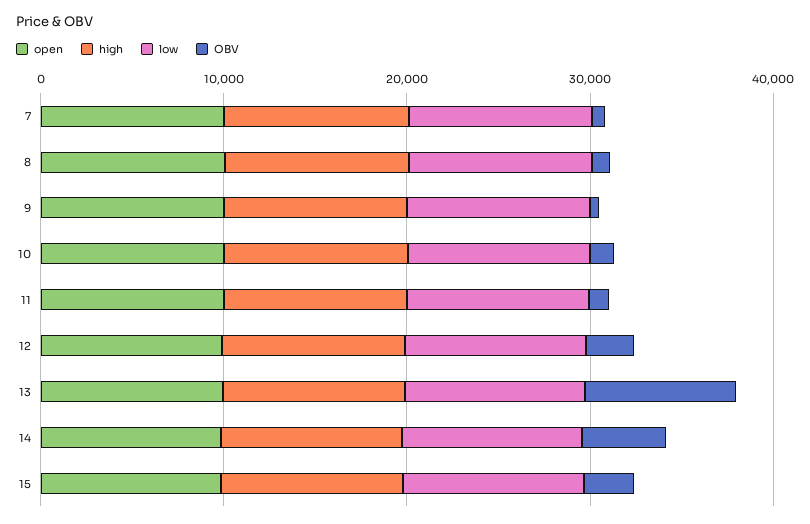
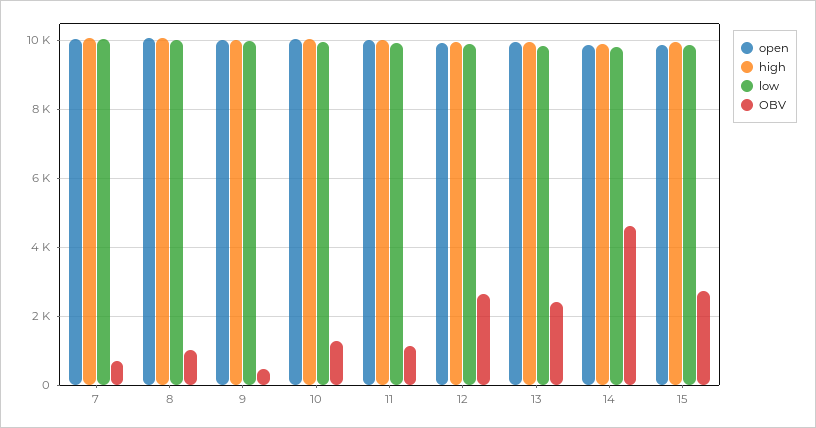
  {
    "open": {
      "7": 10000,
      "8": 10000,
      "9": 10000,
      "10": 10000,
      "11": 10000,
      "12": 10000,
      "13": 10000,
      "14": 9800,
      "15": 9800
    },
    "high": {
      "7": 10000,
      "8": 10000,
      "9": 10000,
      "10": 10000,
      "11": 10000,
      "12": 10000,
      "13": 10000,
      "14": 9800,
      "15": 10000
    },
    "low": {
      "7": 10000,
      "8": 10000,
      "9": 10000,
      "10": 10000,
      "11": 10000,
      "12": 9800,
      "13": 9800,
      "14": 9800,
      "15": 9800
    },
    "OBV": {
      "7": 600,
      "8": 1000,
      "9": 400,
      "10": 1200,
      "11": 1200,
      "12": 2600,
-     "13": 8000,
+     "13": 2400,
      "14": 4600,
      "15": 2800
    }
  }

